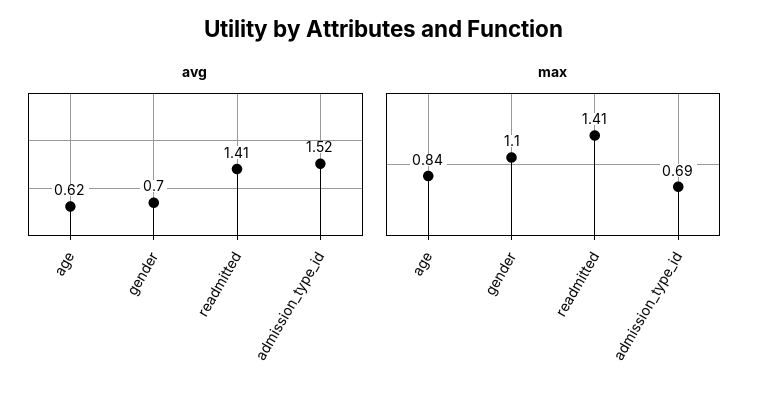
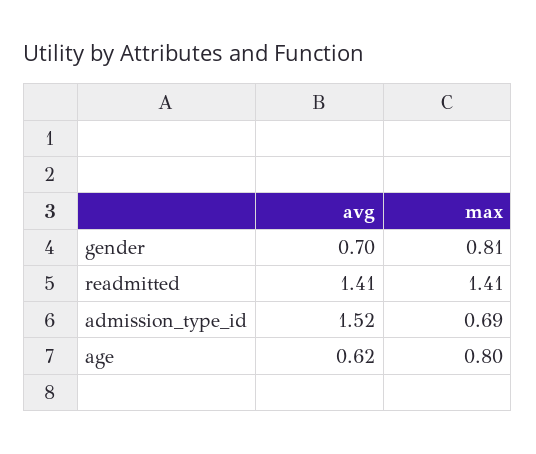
  {
    "avg": {
      "age": 0.62,
      "gender": 0.7,
      "readmitted": 1.41,
      "admission_type_id": 1.52
    },
    "max": {
-     "age": 0.84,
+     "age": 0.8,
-     "gender": 1.1,
+     "gender": 0.81,
      "readmitted": 1.41,
      "admission_type_id": 0.69
    }
  }

